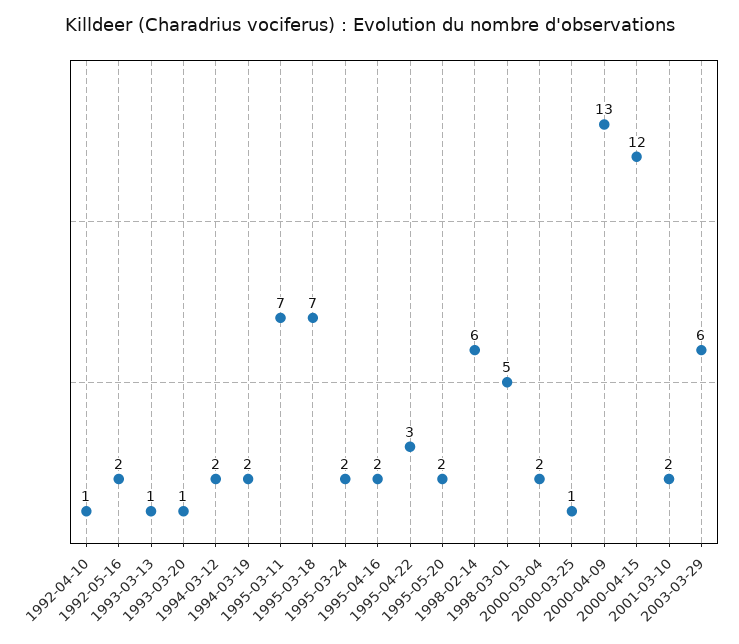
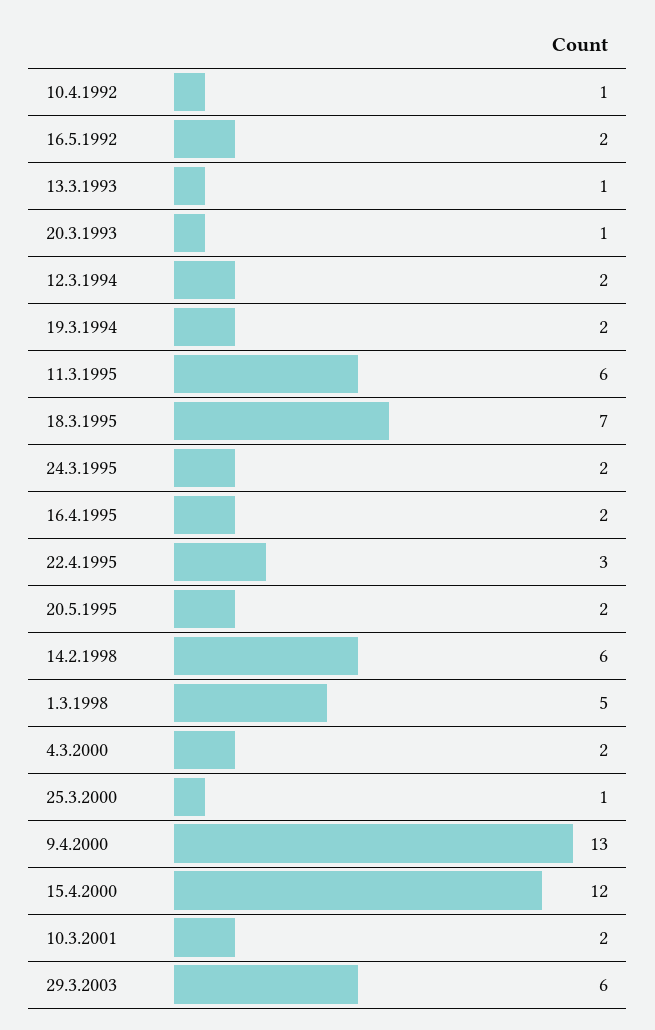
  {
    "1992-04-10": 1,
    "1992-05-16": 2,
    "1993-03-13": 1,
    "1993-03-20": 1,
    "1994-03-12": 2,
    "1994-03-19": 2,
-   "1995-03-11": 7,
+   "1995-03-11": 6,
    "1995-03-18": 7,
    "1995-03-24": 2,
    "1995-04-16": 2,
    "1995-04-22": 3,
    "1995-05-20": 2,
    "1998-02-14": 6,
    "1998-03-01": 5,
    "2000-03-04": 2,
    "2000-03-25": 1,
    "2000-04-09": 13,
    "2000-04-15": 12,
    "2001-03-10": 2,
    "2003-03-29": 6
  }

